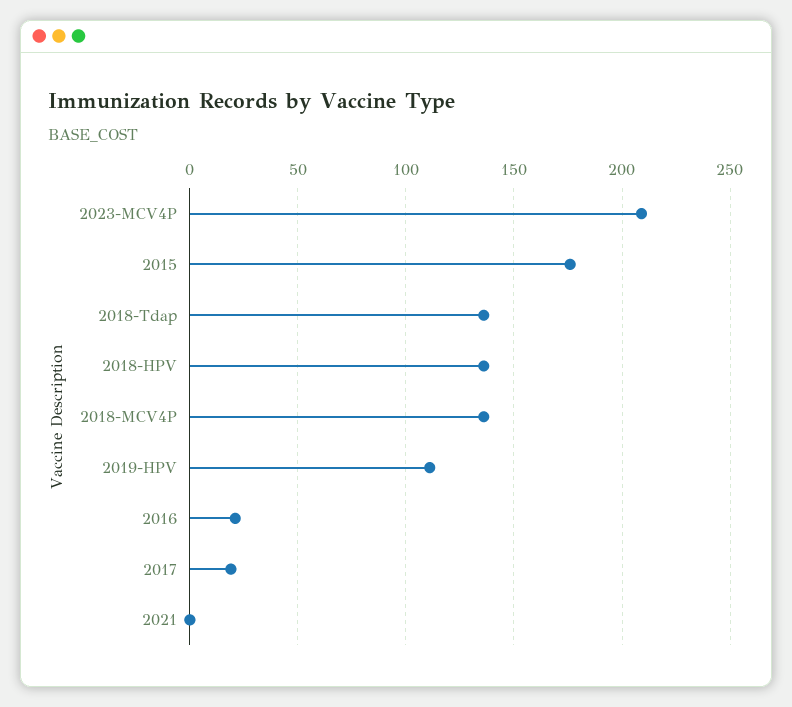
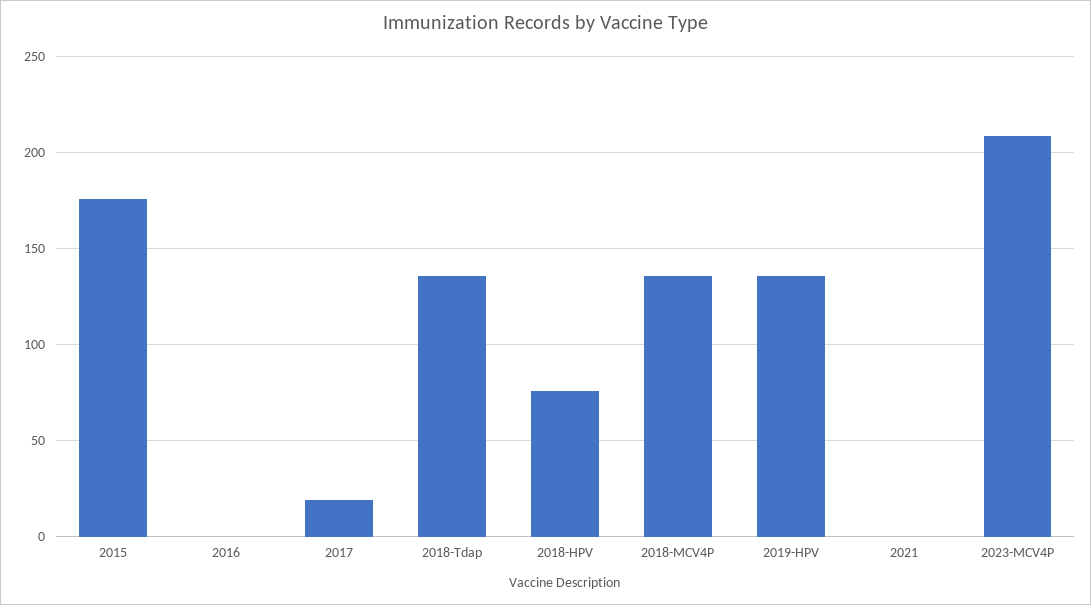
  {
    "2023-MCV4P": 210,
    "2015": 175,
    "2018-Tdap": 135,
-   "2018-HPV": 135,
+   "2018-HPV": 75,
    "2018-MCV4P": 135,
-   "2019-HPV": 110,
+   "2019-HPV": 135,
-   "2016": 20,
+   "2016": 0,
    "2017": 20,
    "2021": 0
  }

